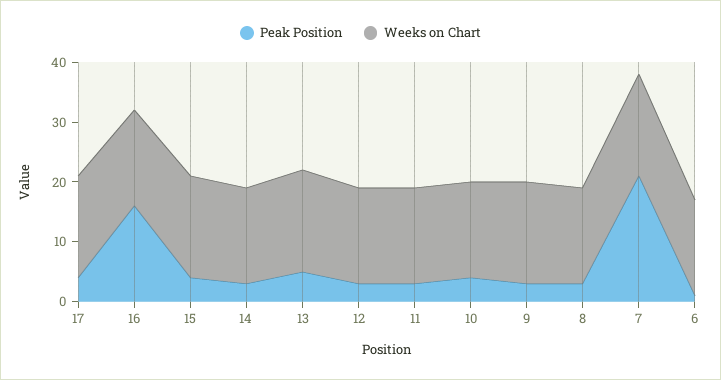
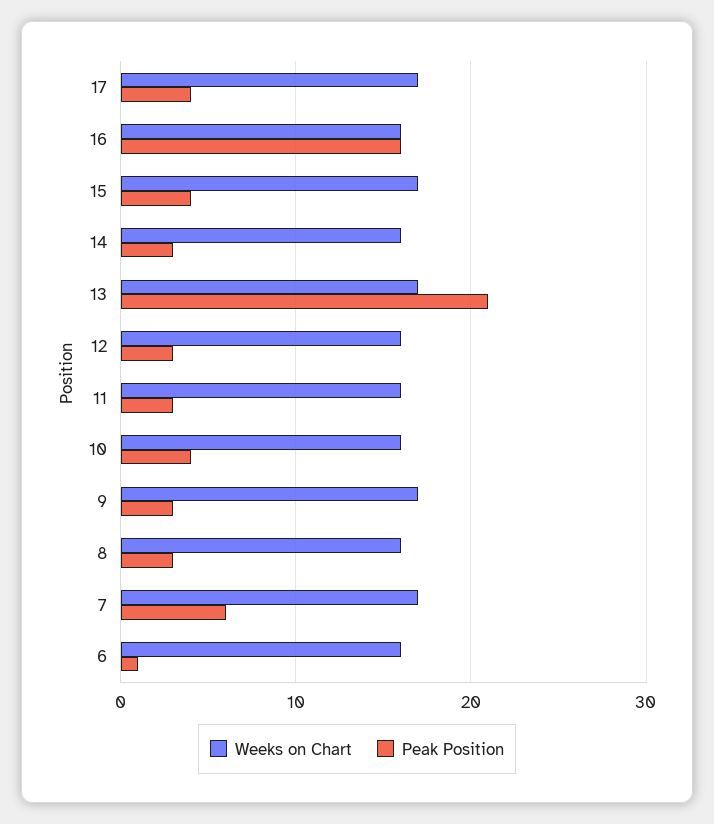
  {
    "Peak Position": {
      "17": 4,
      "16": 16,
      "15": 4,
      "14": 3,
-     "13": 5,
+     "13": 21,
      "12": 3,
      "11": 3,
      "10": 4,
      "9": 3,
      "8": 3,
-     "7": 20,
+     "7": 6,
      "6": 1
    },
    "Weeks on Chart": {
      "17": 17,
      "16": 16,
      "15": 17,
      "14": 16,
      "13": 17,
      "12": 16,
      "11": 16,
      "10": 16,
      "9": 17,
      "8": 16,
      "7": 17,
      "6": 16
    }
  }

